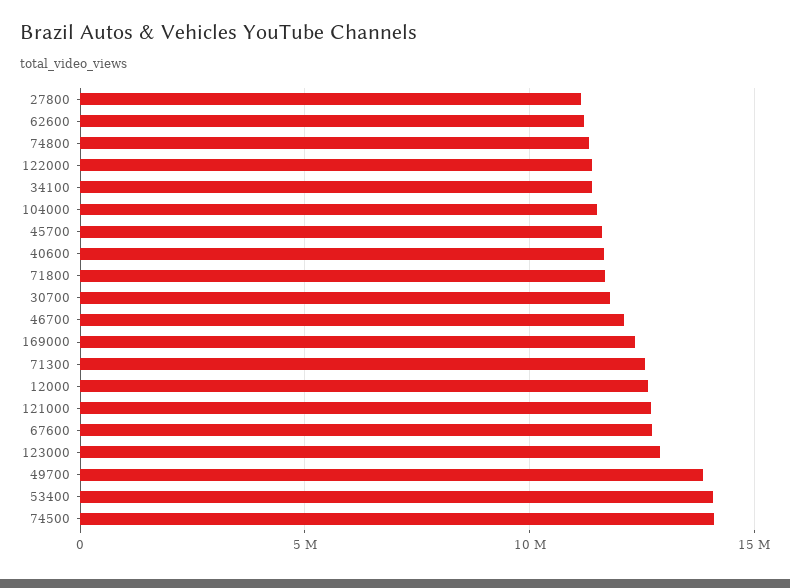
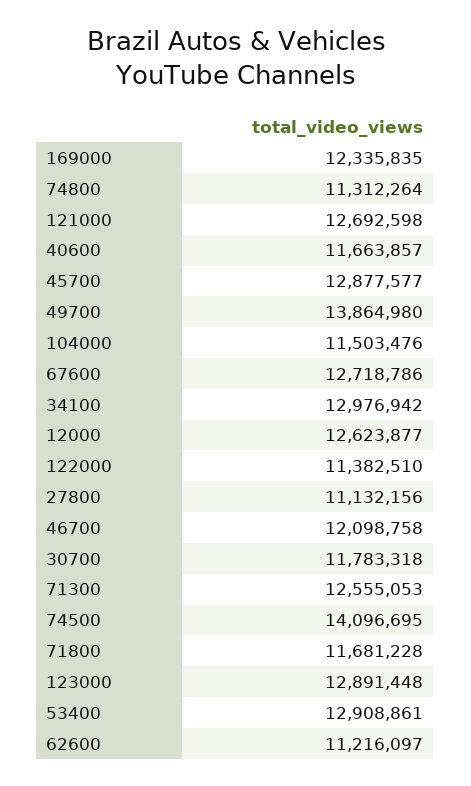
  {
    "27800": 11132156,
    "62600": 11216097,
    "74800": 11312264,
    "122000": 11382510,
-   "34100": 11500000,
+   "34100": 12976942,
    "104000": 11503476,
-   "45700": 11500000,
+   "45700": 12877577,
    "40600": 11663857,
    "71800": 11681228,
    "30700": 11783318,
    "46700": 12098758,
    "169000": 12335835,
    "71300": 12555053,
    "12000": 12623877,
    "121000": 12692598,
    "67600": 12718786,
    "123000": 12891448,
    "49700": 13864980,
-   "53400": 14000000,
+   "53400": 12908861,
    "74500": 14096695
  }

